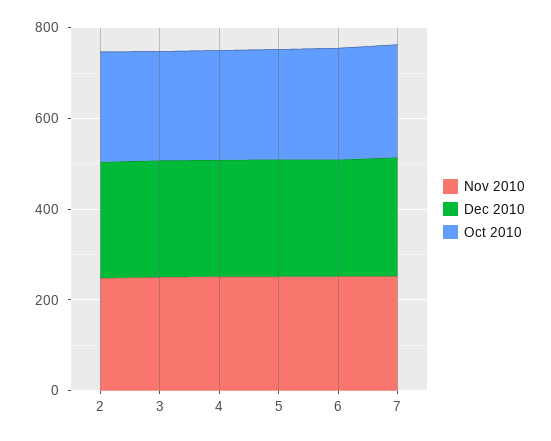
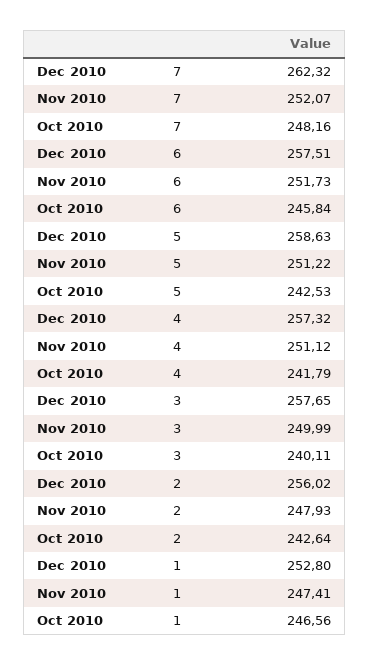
  {
    "Nov 2010": {
      "2": 247.93,
      "3": 249.99,
      "4": 251.12,
      "5": 251.22,
      "6": 251.73,
-     "7": 252.07
+     "7": 252.07,
+     "1": 247.41
    },
    "Dec 2010": {
      "2": 256.02,
      "3": 257.65,
      "4": 257.32,
      "5": 258.63,
      "6": 257.51,
-     "7": 262.32
+     "7": 262.32,
+     "1": 252.8
    },
    "Oct 2010": {
      "2": 242.64,
      "3": 240.11,
      "4": 241.79,
      "5": 242.53,
      "6": 245.84,
-     "7": 248.16
+     "7": 248.16,
+     "1": 246.56
    }
  }

